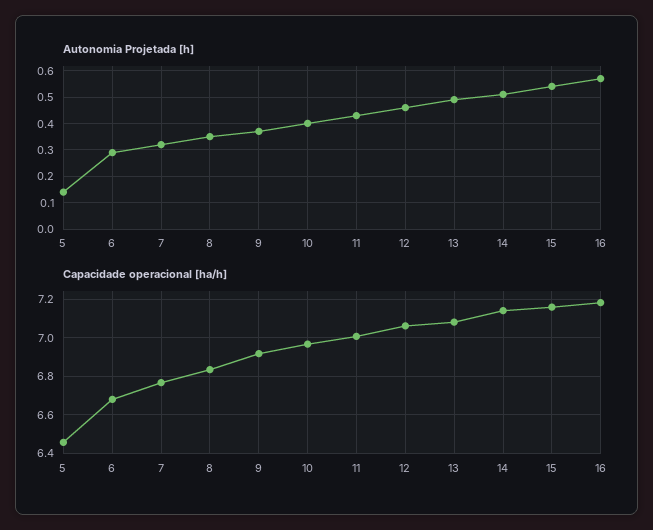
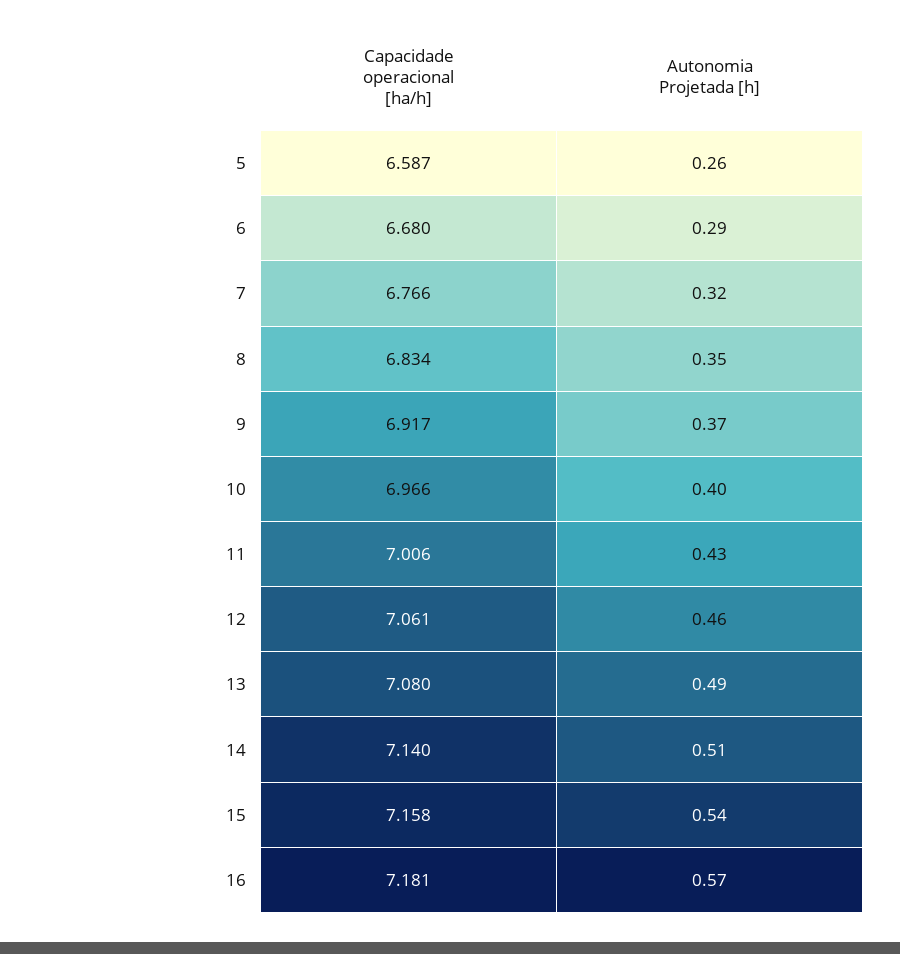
  {
    "Autonomia Projetada [h]": {
-     "5": 0.15,
+     "5": 0.26,
      "6": 0.29,
      "7": 0.32,
      "8": 0.35,
      "9": 0.37,
      "10": 0.4,
      "11": 0.43,
      "12": 0.46,
      "13": 0.49,
      "14": 0.51,
      "15": 0.54,
      "16": 0.57
    },
    "Capacidade operacional [ha/h]": {
-     "5": 6.45,
+     "5": 6.587,
      "6": 6.68,
      "7": 6.766,
      "8": 6.834,
      "9": 6.917,
      "10": 6.966,
      "11": 7.006,
      "12": 7.061,
      "13": 7.08,
      "14": 7.14,
      "15": 7.158,
      "16": 7.181
    }
  }

